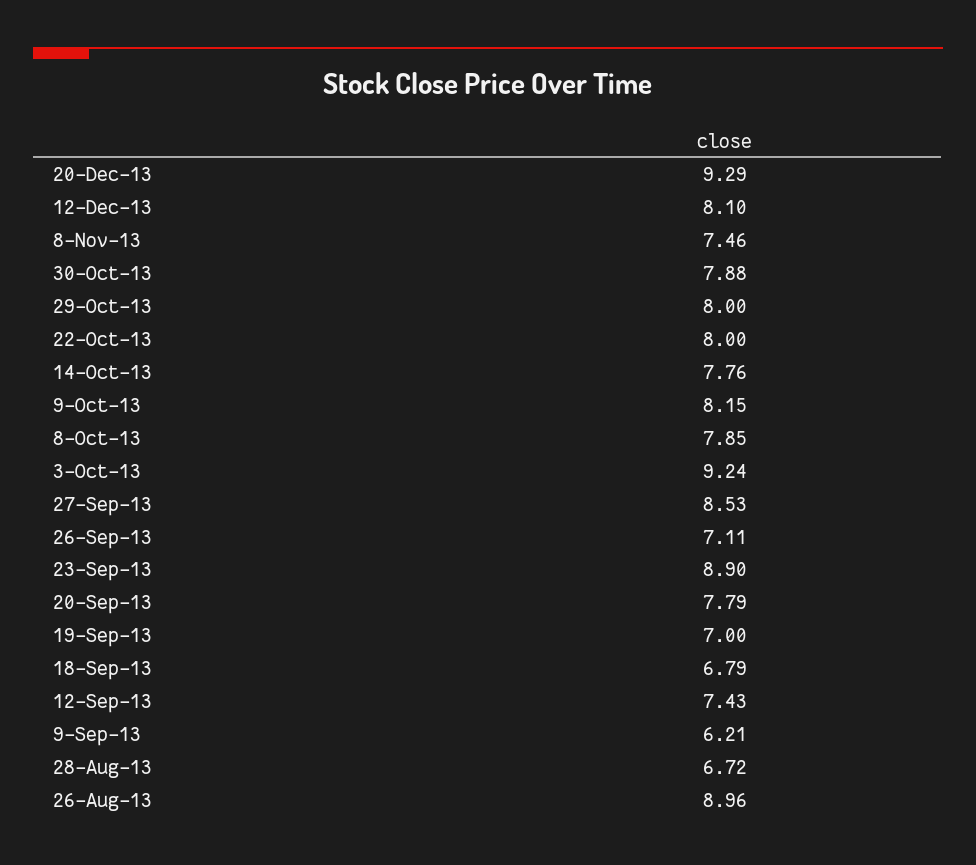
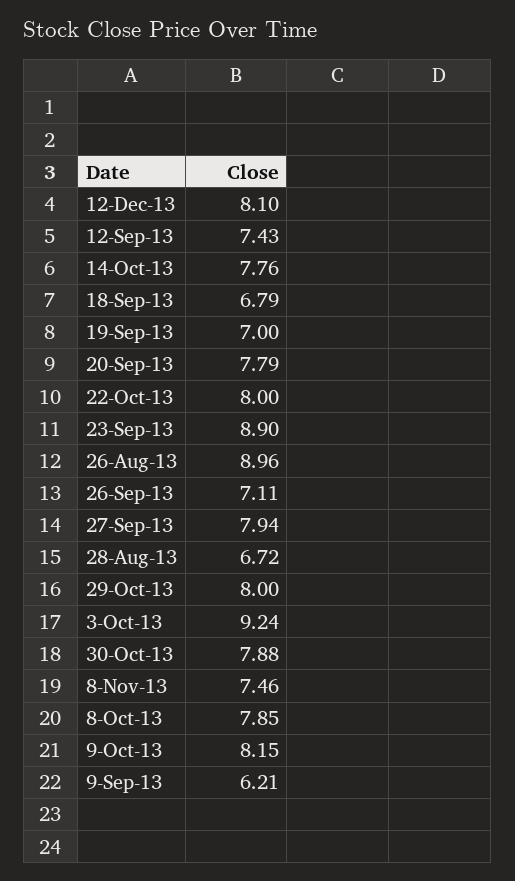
  {
-   "20-Dec-13": 9.29,
    "12-Dec-13": 8.1,
    "8-Nov-13": 7.46,
    "30-Oct-13": 7.88,
    "29-Oct-13": 8,
    "22-Oct-13": 8,
    "14-Oct-13": 7.76,
    "9-Oct-13": 8.15,
    "8-Oct-13": 7.85,
    "3-Oct-13": 9.24,
-   "27-Sep-13": 8.53,
+   "27-Sep-13": 7.94,
    "26-Sep-13": 7.11,
    "23-Sep-13": 8.9,
    "20-Sep-13": 7.79,
    "19-Sep-13": 7,
    "18-Sep-13": 6.79,
    "12-Sep-13": 7.43,
    "9-Sep-13": 6.21,
    "28-Aug-13": 6.72,
    "26-Aug-13": 8.96
  }

